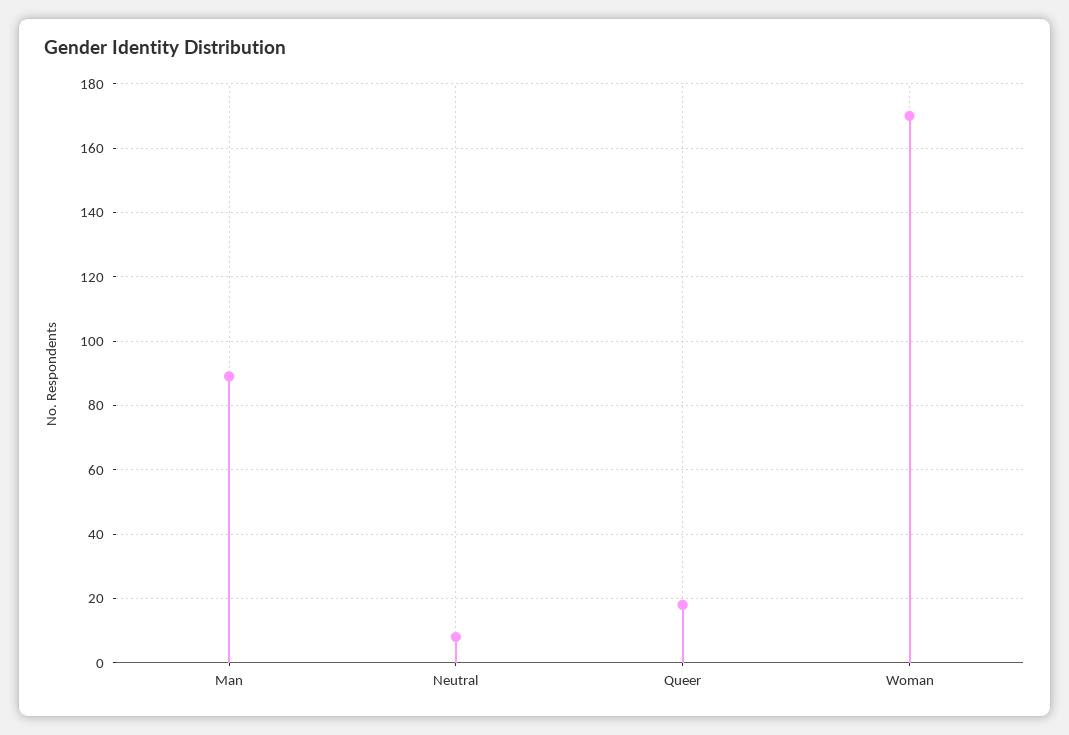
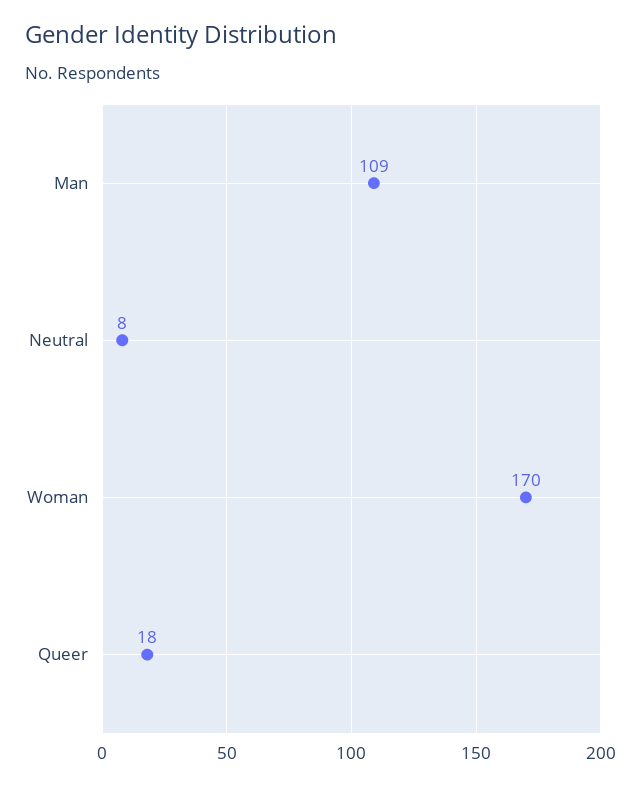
  {
-   "Man": 90,
+   "Man": 109,
    "Neutral": 8,
    "Queer": 18,
    "Woman": 170
  }

